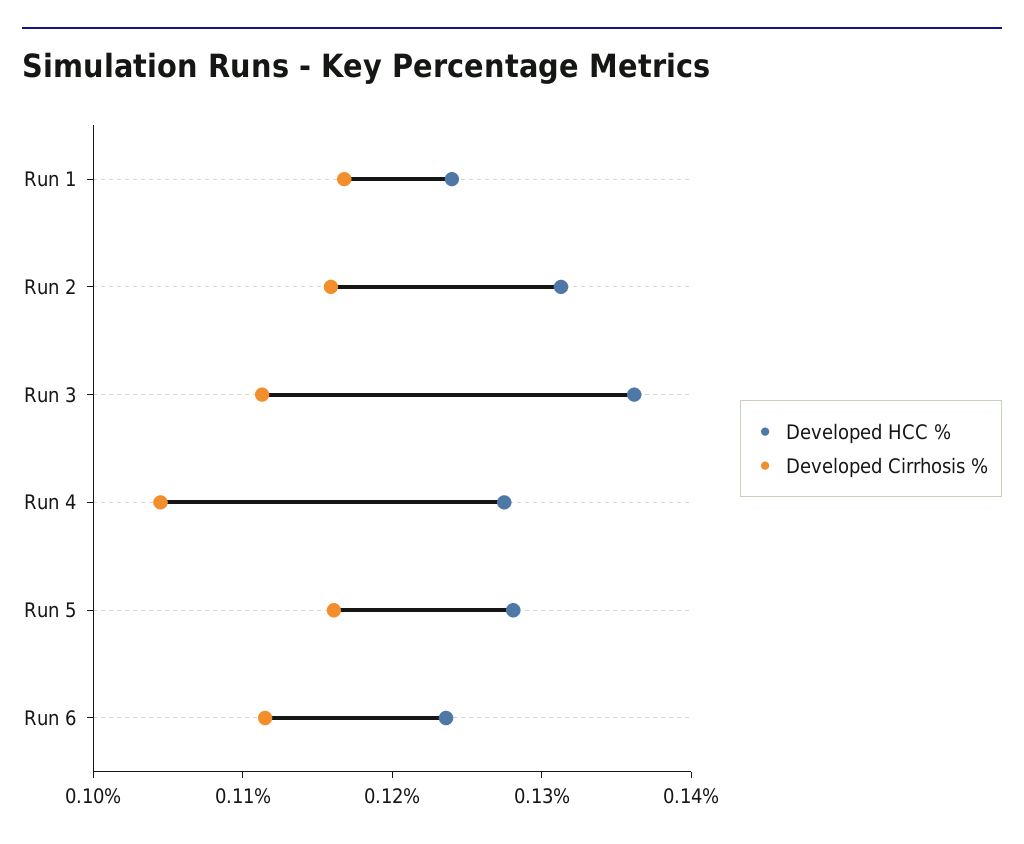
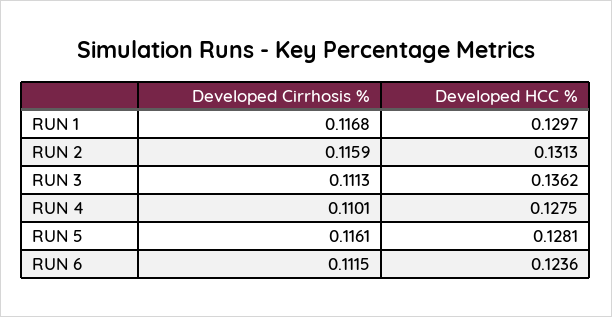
  {
    "Developed HCC %": {
-     "Run 1": 0.124,
+     "Run 1": 0.1297,
      "Run 2": 0.1313,
      "Run 3": 0.1362,
      "Run 4": 0.1275,
      "Run 5": 0.1281,
      "Run 6": 0.1236
    },
    "Developed Cirrhosis %": {
      "Run 1": 0.1168,
      "Run 2": 0.1159,
      "Run 3": 0.1113,
-     "Run 4": 0.104,
+     "Run 4": 0.1101,
      "Run 5": 0.1161,
      "Run 6": 0.1115
    }
  }

